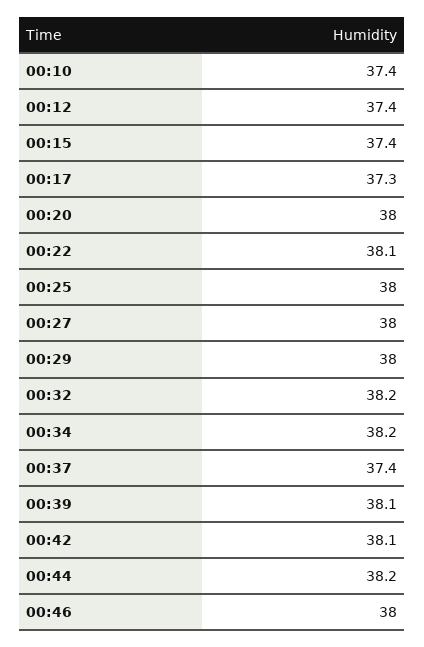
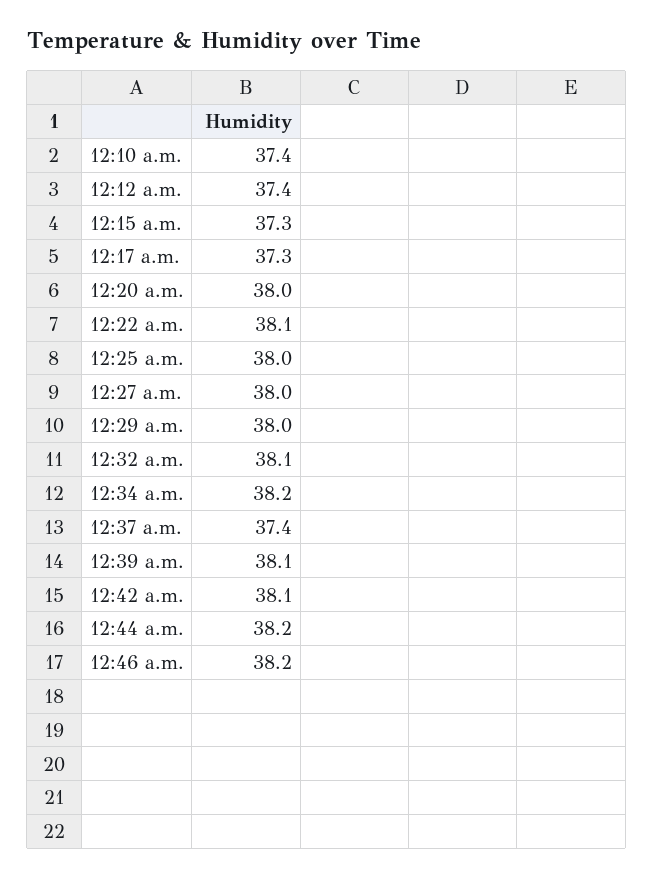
  {
    "00:10": 37.4,
    "00:12": 37.4,
-   "00:15": 37.4,
+   "00:15": 37.3,
    "00:17": 37.3,
    "00:20": 38,
    "00:22": 38.1,
    "00:25": 38,
    "00:27": 38,
    "00:29": 38,
-   "00:32": 38.2,
+   "00:32": 38.1,
    "00:34": 38.2,
    "00:37": 37.4,
    "00:39": 38.1,
    "00:42": 38.1,
    "00:44": 38.2,
-   "00:46": 38
+   "00:46": 38.2
  }

